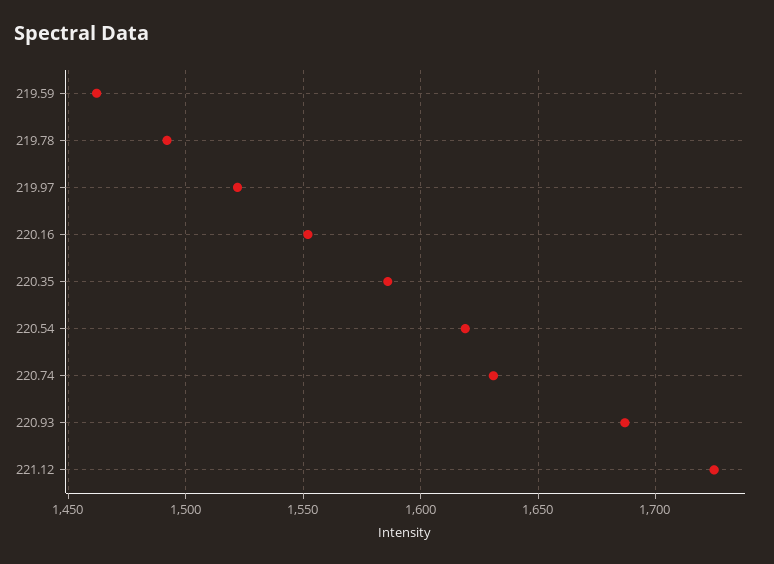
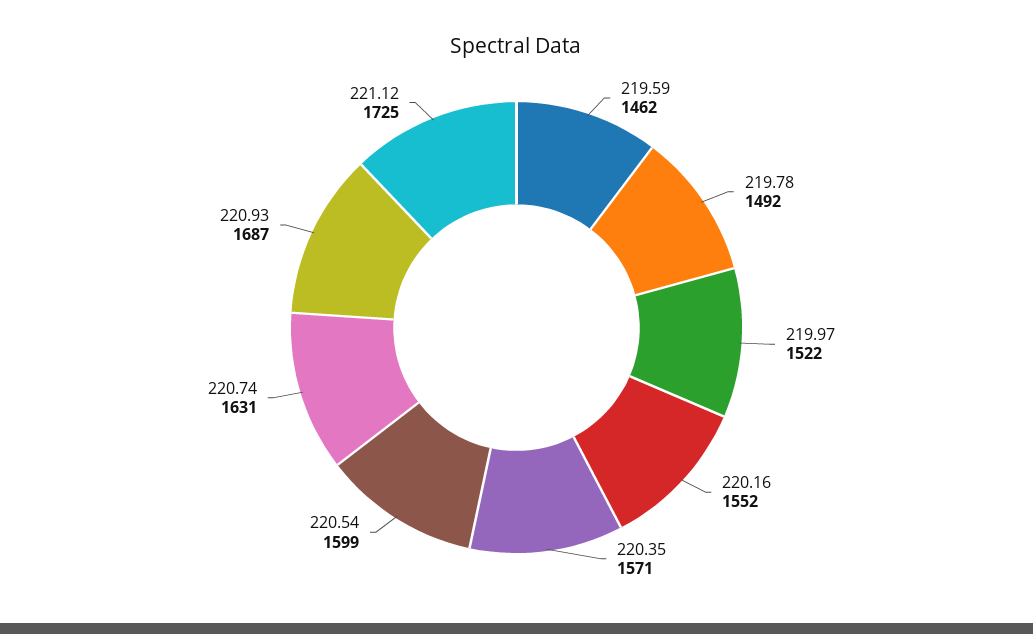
  {
    "219.59": 1462,
    "219.78": 1492,
    "219.97": 1522,
    "220.16": 1552,
-   "220.35": 1585,
+   "220.35": 1571,
-   "220.54": 1620,
+   "220.54": 1599,
    "220.74": 1631,
    "220.93": 1687,
    "221.12": 1725
  }

